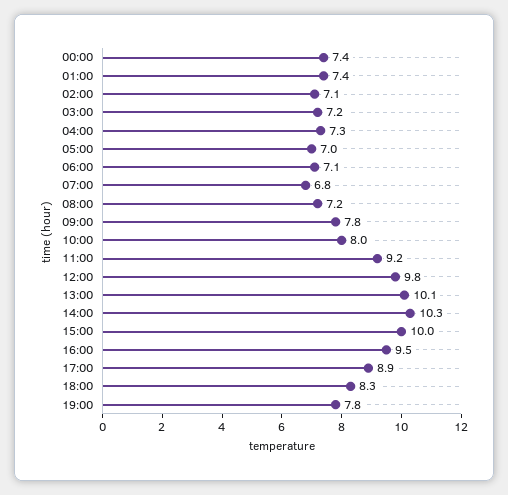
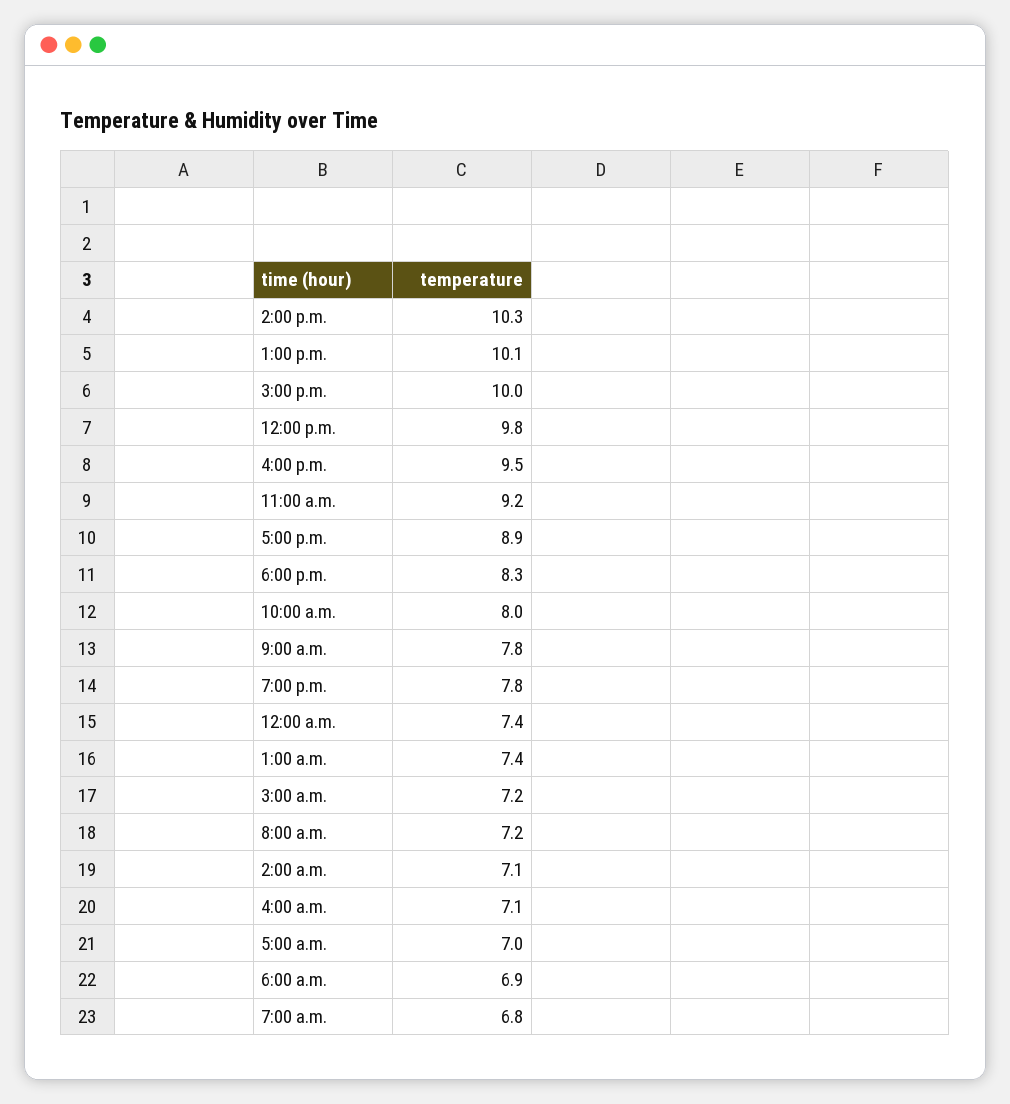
  {
    "00:00": 7.4,
    "01:00": 7.4,
    "02:00": 7.1,
    "03:00": 7.2,
-   "04:00": 7.3,
+   "04:00": 7.1,
    "05:00": 7,
-   "06:00": 7.1,
+   "06:00": 6.9,
    "07:00": 6.8,
    "08:00": 7.2,
    "09:00": 7.8,
    "10:00": 8,
    "11:00": 9.2,
    "12:00": 9.8,
    "13:00": 10.1,
    "14:00": 10.3,
    "15:00": 10,
    "16:00": 9.5,
    "17:00": 8.9,
    "18:00": 8.3,
    "19:00": 7.8
  }

